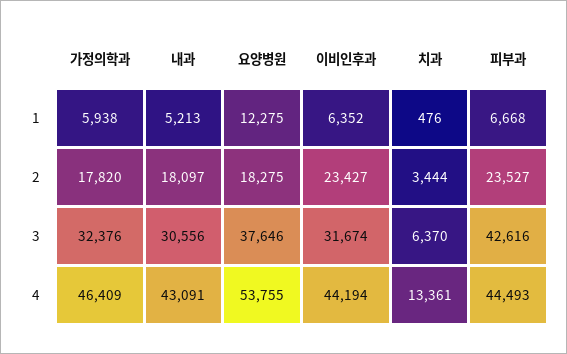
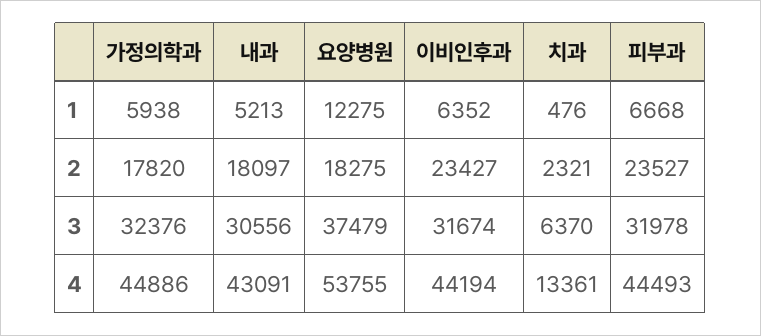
  {
    "가정의학과": {
      "1": 5938,
      "2": 17820,
      "3": 32376,
-     "4": 46409
+     "4": 44886
    },
    "내과": {
      "1": 5213,
      "2": 18097,
      "3": 30556,
      "4": 43091
    },
    "요양병원": {
      "1": 12275,
      "2": 18275,
-     "3": 37646,
+     "3": 37479,
      "4": 53755
    },
    "이비인후과": {
      "1": 6352,
      "2": 23427,
      "3": 31674,
      "4": 44194
    },
    "치과": {
      "1": 476,
-     "2": 3444,
+     "2": 2321,
      "3": 6370,
      "4": 13361
    },
    "피부과": {
      "1": 6668,
      "2": 23527,
-     "3": 42616,
+     "3": 31978,
      "4": 44493
    }
  }

